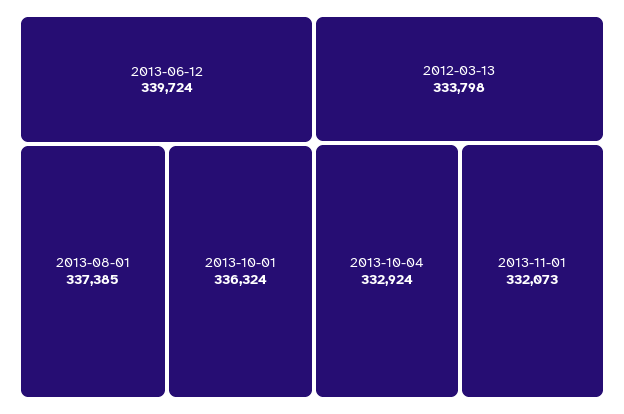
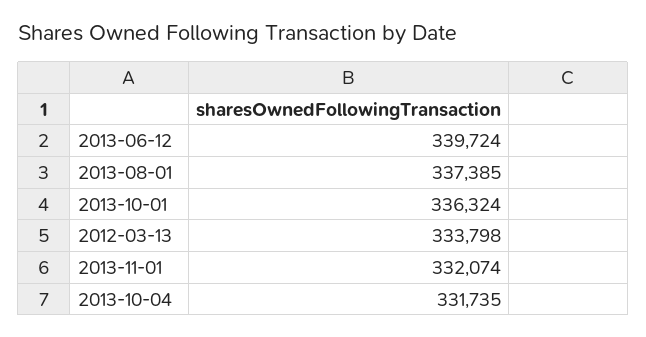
  {
    "2013-06-12": 339724,
    "2013-08-01": 337385,
    "2013-10-01": 336324,
    "2012-03-13": 333798,
-   "2013-10-04": 332924,
+   "2013-10-04": 331735,
-   "2013-11-01": 332073
+   "2013-11-01": 332074
  }

